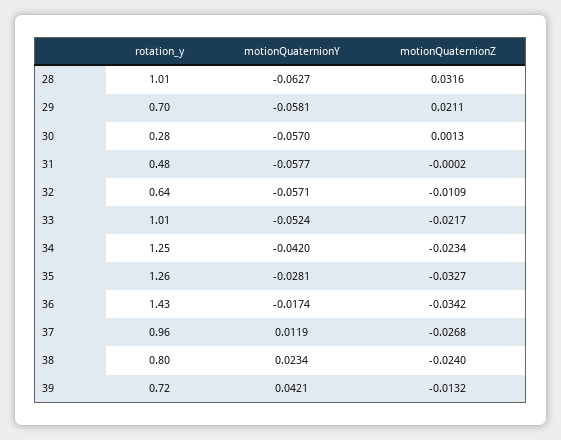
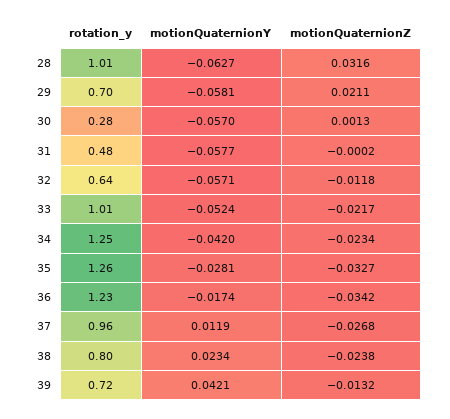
  {
    "rotation_y": {
      "28": 1.01,
      "29": 0.7,
      "30": 0.28,
      "31": 0.48,
      "32": 0.64,
      "33": 1.01,
      "34": 1.25,
      "35": 1.26,
-     "36": 1.43,
+     "36": 1.23,
      "37": 0.96,
      "38": 0.8,
      "39": 0.72
    },
    "motionQuaternionY": {
      "28": -0.0627,
      "29": -0.0581,
      "30": -0.057,
      "31": -0.0577,
      "32": -0.0571,
      "33": -0.0524,
      "34": -0.042,
      "35": -0.0281,
      "36": -0.0174,
      "37": 0.0119,
      "38": 0.0234,
      "39": 0.0421
    },
    "motionQuaternionZ": {
      "28": 0.0316,
      "29": 0.0211,
      "30": 0.0013,
      "31": -0.0002,
-     "32": -0.0109,
+     "32": -0.0118,
      "33": -0.0217,
      "34": -0.0234,
      "35": -0.0327,
      "36": -0.0342,
      "37": -0.0268,
-     "38": -0.024,
+     "38": -0.0238,
      "39": -0.0132
    }
  }

